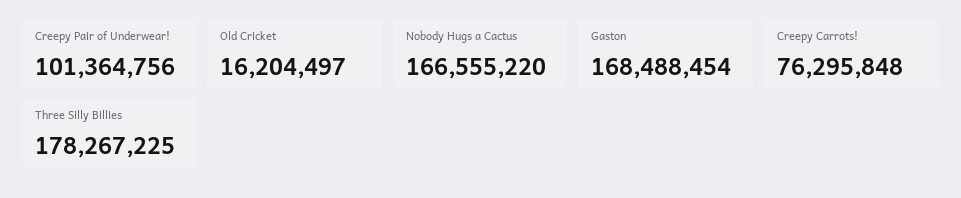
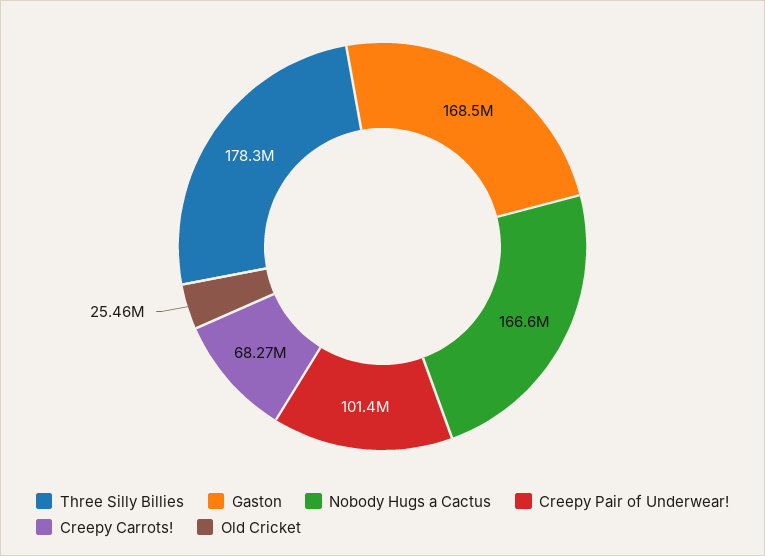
  {
    "Creepy Pair of Underwear!": 101364756,
-   "Old Cricket": 16204497,
+   "Old Cricket": 25460000,
    "Nobody Hugs a Cactus": 166555220,
    "Gaston": 168488454,
-   "Creepy Carrots!": 76295848,
+   "Creepy Carrots!": 68270000,
    "Three Silly Billies": 178267225
  }

